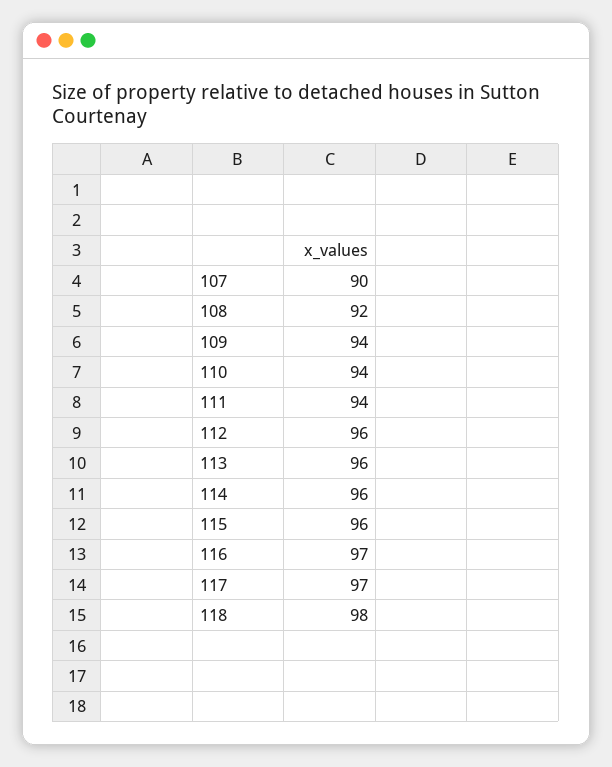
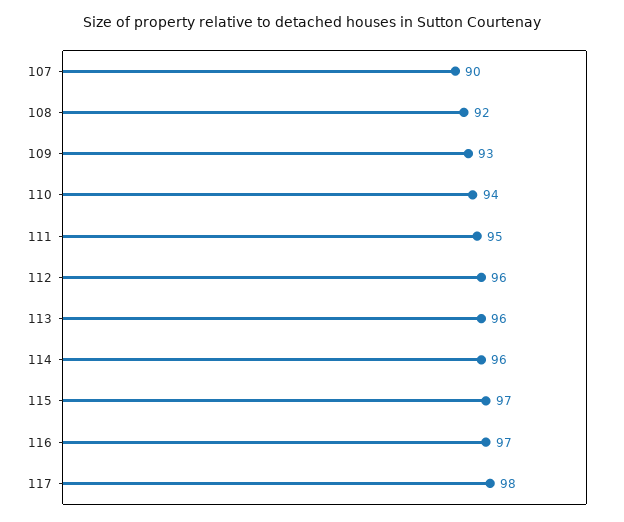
  {
    "107": 90,
    "108": 92,
-   "109": 94,
+   "109": 93,
    "110": 94,
-   "111": 94,
+   "111": 95,
    "112": 96,
    "113": 96,
    "114": 96,
-   "115": 96,
+   "115": 97,
    "116": 97,
-   "117": 97,
+   "117": 98
-   "118": 98
  }

